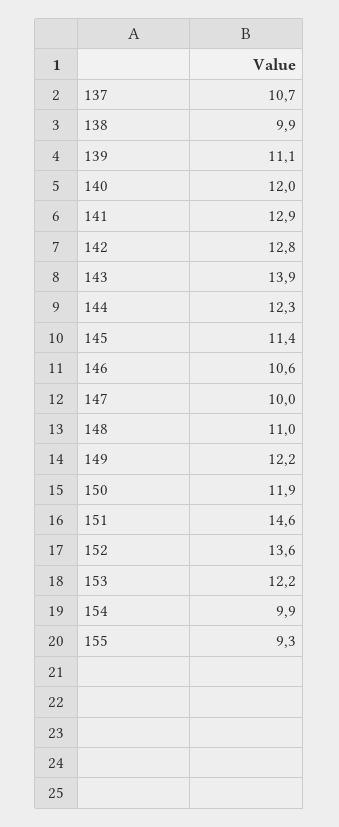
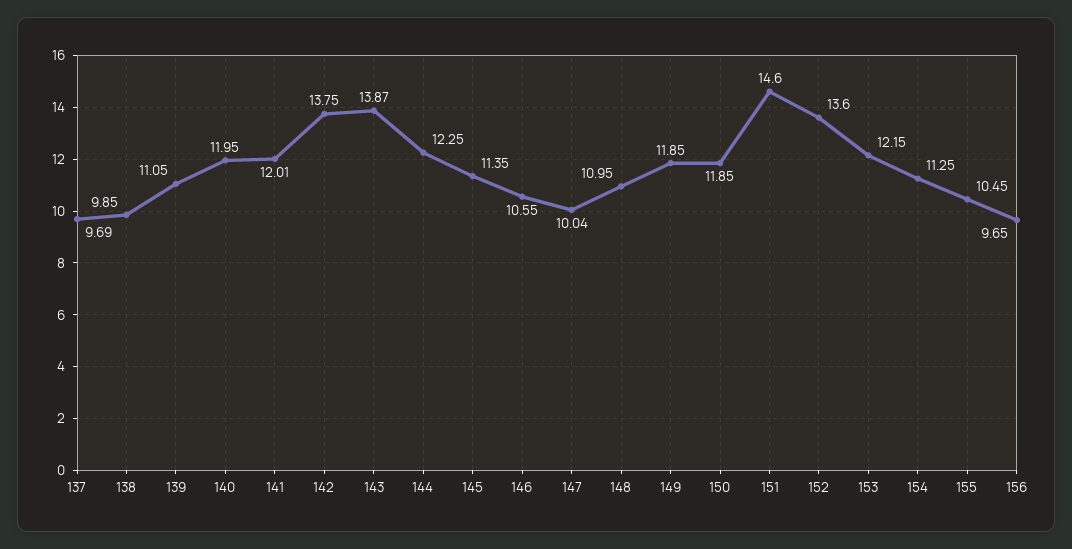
  {
-   "137": 10.7,
+   "137": 9.69,
    "138": 9.85,
    "139": 11.05,
    "140": 11.95,
-   "141": 12.9,
+   "141": 12.01,
-   "142": 12.8,
+   "142": 13.75,
    "143": 13.87,
    "144": 12.25,
    "145": 11.35,
    "146": 10.55,
    "147": 10.04,
    "148": 10.95,
-   "149": 12.2,
+   "149": 11.85,
    "150": 11.85,
    "151": 14.6,
    "152": 13.6,
    "153": 12.15,
-   "154": 9.9,
+   "154": 11.25,
-   "155": 9.3
+   "155": 10.45,
+   "156": 9.65
  }

